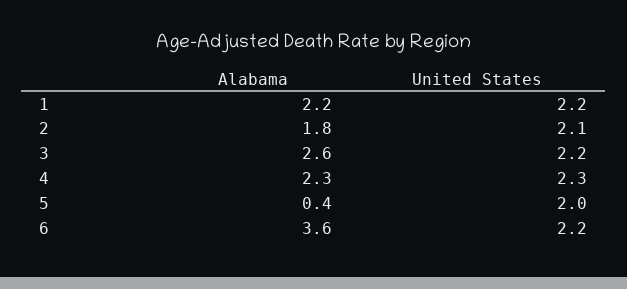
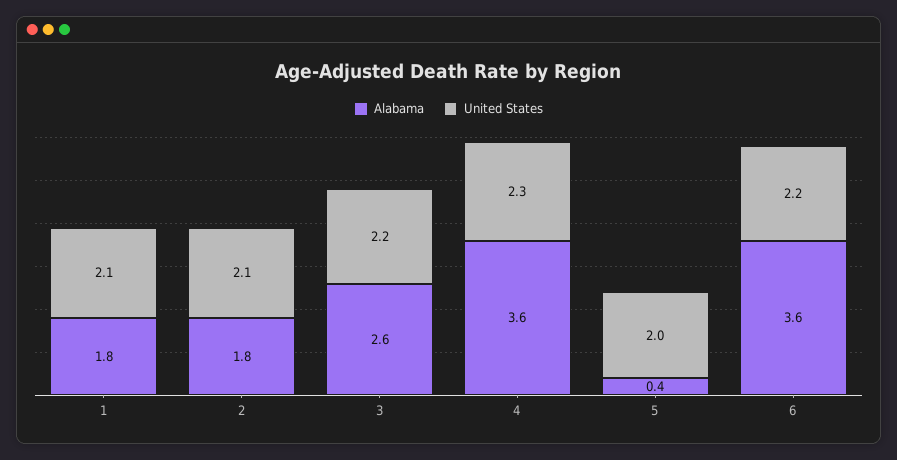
  {
    "Alabama": {
-     "1": 2.2,
+     "1": 1.8,
      "2": 1.8,
      "3": 2.6,
-     "4": 2.3,
+     "4": 3.6,
      "5": 0.4,
      "6": 3.6
    },
    "United States": {
-     "1": 2.2,
+     "1": 2.1,
      "2": 2.1,
      "3": 2.2,
      "4": 2.3,
      "5": 2,
      "6": 2.2
    }
  }

